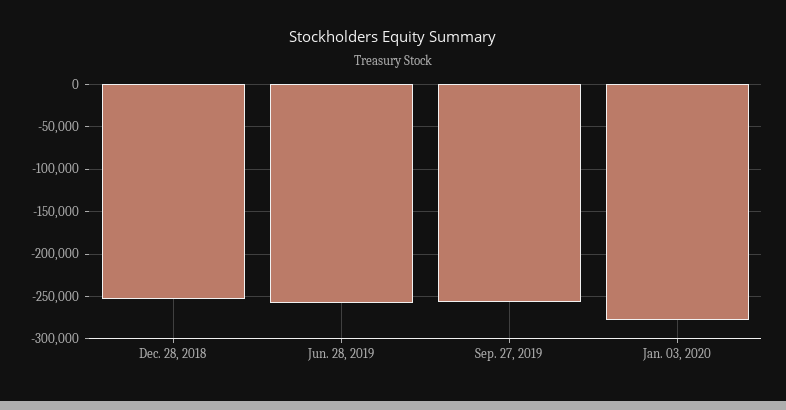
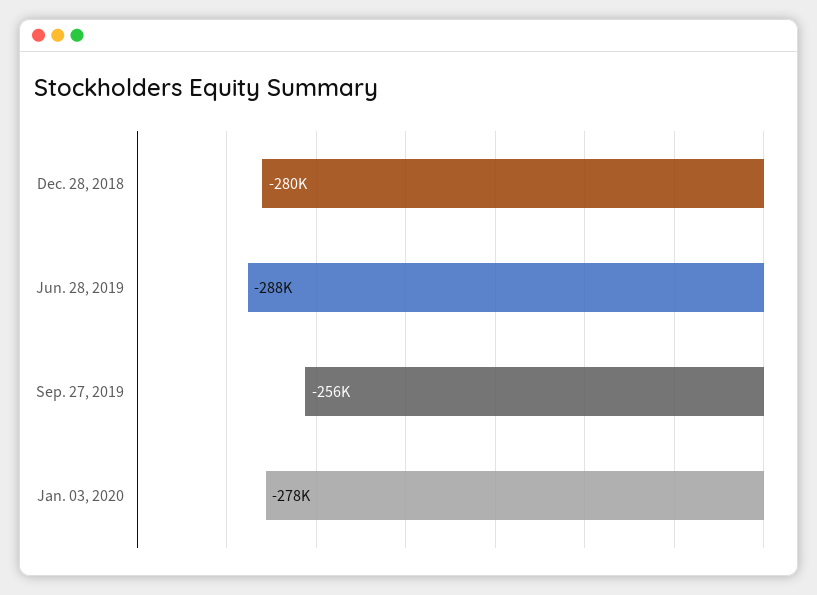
  {
-   "Dec. 28, 2018": -250000,
+   "Dec. 28, 2018": -280000,
-   "Jun. 28, 2019": -260000,
+   "Jun. 28, 2019": -288000,
    "Sep. 27, 2019": -256000,
    "Jan. 03, 2020": -278000
  }

